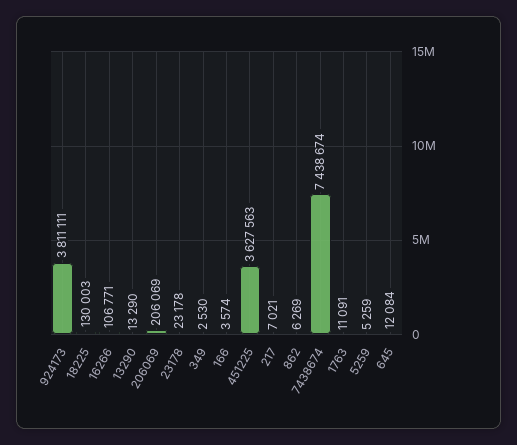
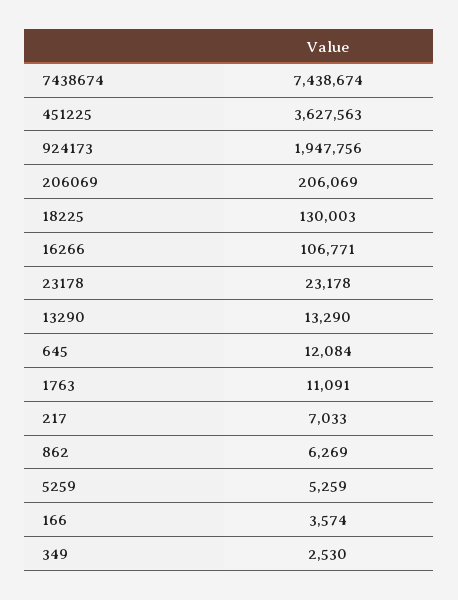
  {
-   "924173": 3811111,
+   "924173": 1947756,
    "18225": 130003,
    "16266": 106771,
    "13290": 13290,
    "206069": 206069,
    "23178": 23178,
    "349": 2530,
    "166": 3574,
    "451225": 3627563,
-   "217": 7021,
+   "217": 7033,
    "862": 6269,
    "7438674": 7438674,
    "1763": 11091,
    "5259": 5259,
    "645": 12084
  }

